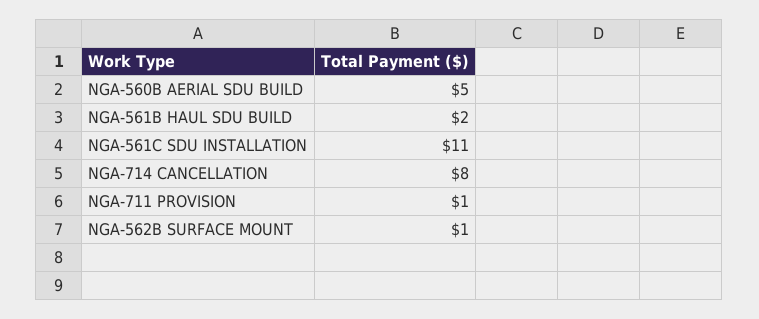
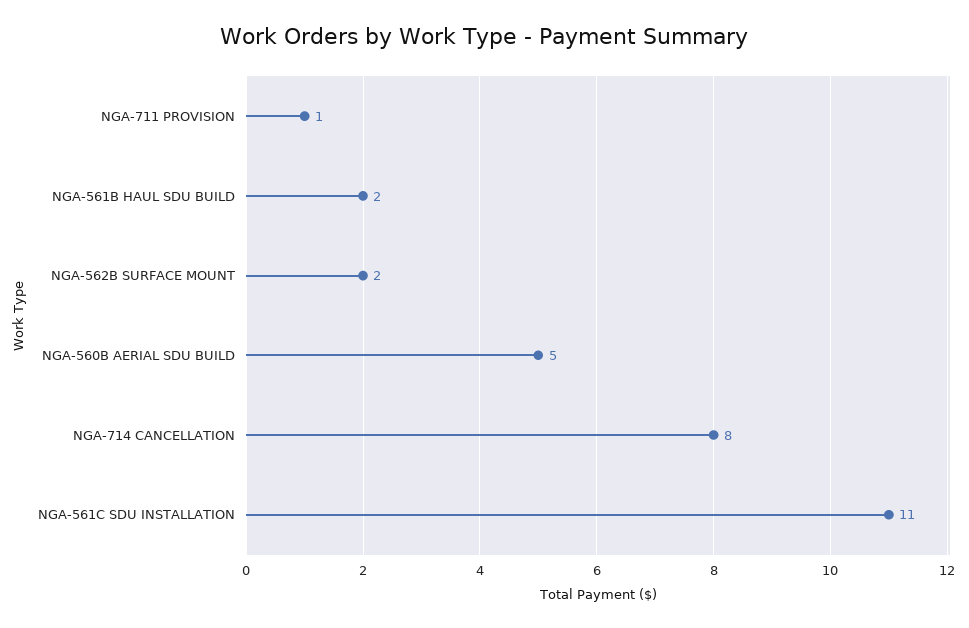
  {
    "NGA-560B AERIAL SDU BUILD": 5,
    "NGA-561B HAUL SDU BUILD": 2,
    "NGA-561C SDU INSTALLATION": 11,
    "NGA-714 CANCELLATION": 8,
    "NGA-711 PROVISION": 1,
-   "NGA-562B SURFACE MOUNT": 1
+   "NGA-562B SURFACE MOUNT": 2
  }

